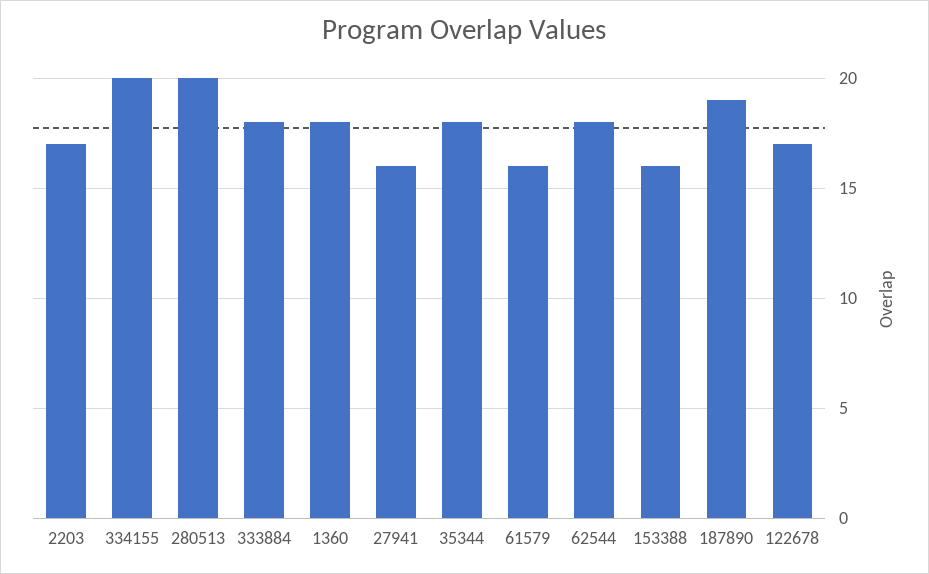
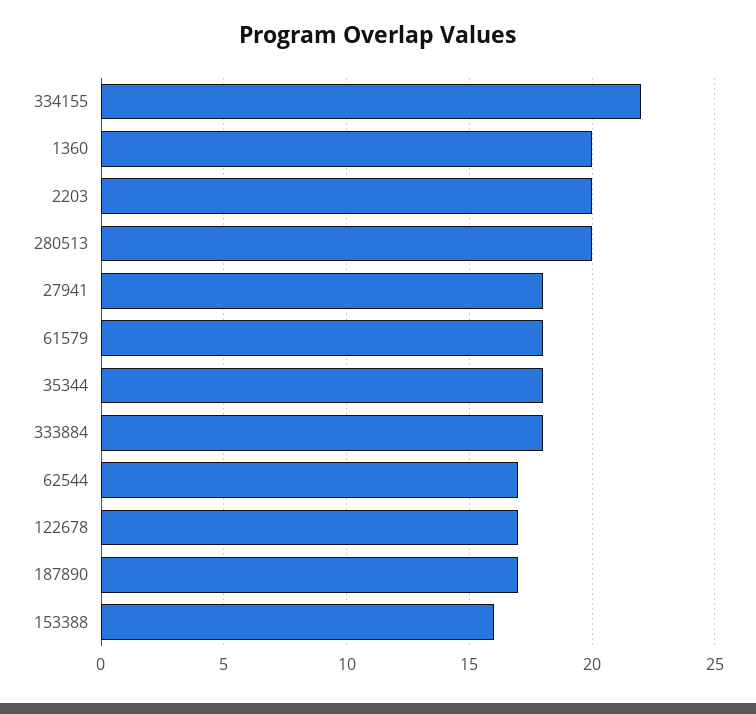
  {
-   "2203": 17,
+   "2203": 20,
-   "334155": 20,
+   "334155": 22,
    "280513": 20,
    "333884": 18,
-   "1360": 18,
+   "1360": 20,
-   "27941": 16,
+   "27941": 18,
    "35344": 18,
-   "61579": 16,
+   "61579": 18,
-   "62544": 18,
+   "62544": 17,
    "153388": 16,
-   "187890": 19,
+   "187890": 17,
    "122678": 17
  }

